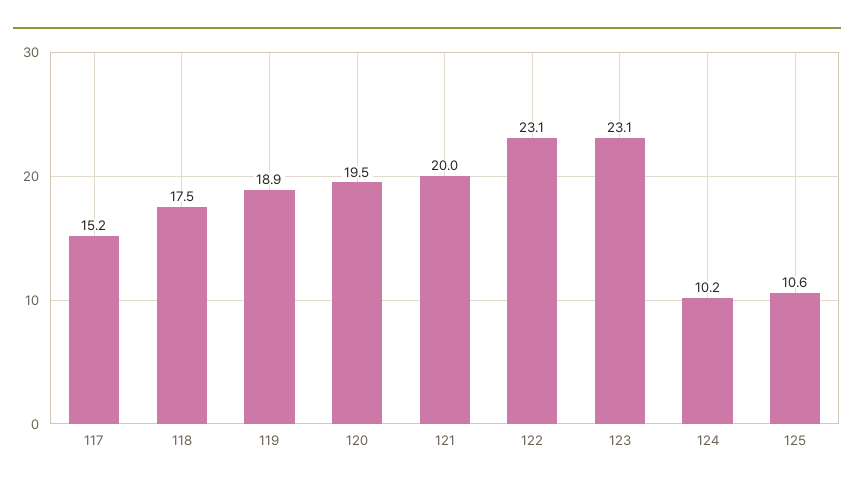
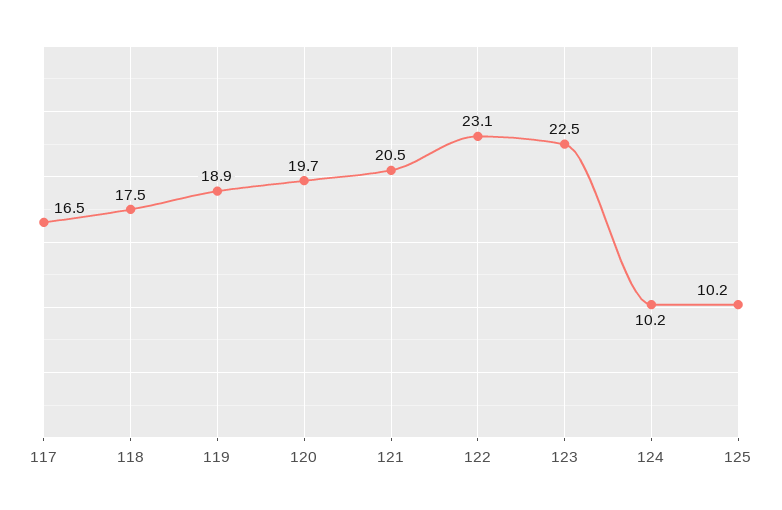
  {
-   "117": 15.2,
+   "117": 16.5,
    "118": 17.5,
    "119": 18.9,
-   "120": 19.5,
+   "120": 19.7,
-   "121": 20,
+   "121": 20.5,
    "122": 23.1,
-   "123": 23.1,
+   "123": 22.5,
    "124": 10.2,
-   "125": 10.6
+   "125": 10.2
  }

